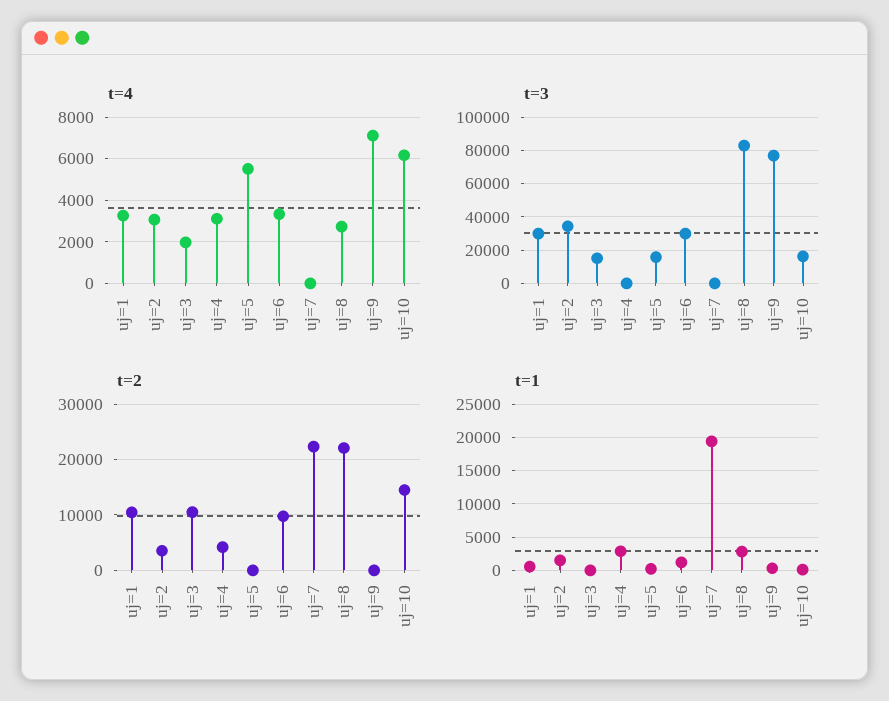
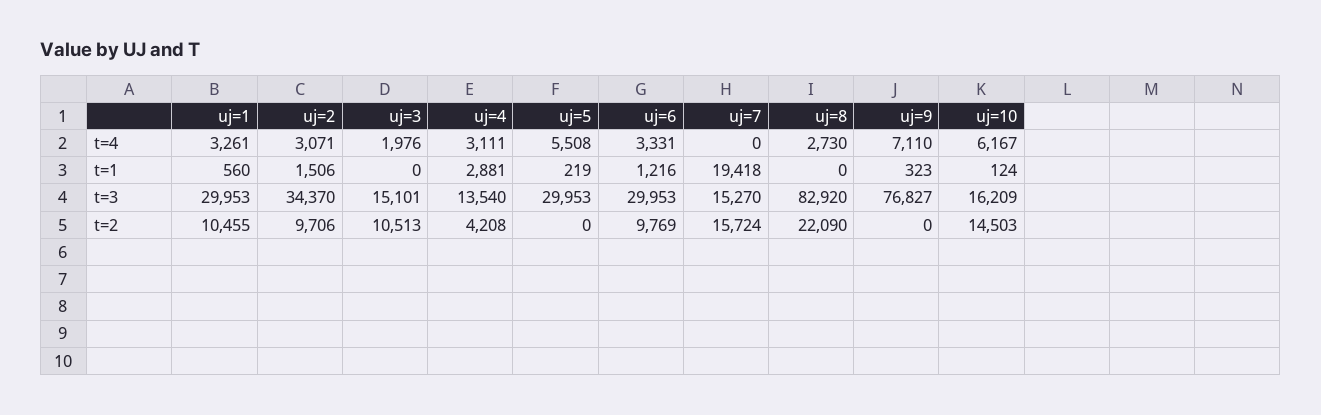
  {
    "t=4": {
      "uj=1": 3261,
      "uj=2": 3071,
      "uj=3": 1976,
      "uj=4": 3111,
      "uj=5": 5508,
      "uj=6": 3331,
      "uj=7": 0,
      "uj=8": 2730,
      "uj=9": 7110,
      "uj=10": 6167
    },
    "t=3": {
      "uj=1": 29953,
      "uj=2": 34370,
      "uj=3": 15101,
-     "uj=4": 0,
+     "uj=4": 13540,
-     "uj=5": 15000,
+     "uj=5": 29953,
      "uj=6": 29953,
-     "uj=7": 0,
+     "uj=7": 15270,
      "uj=8": 82920,
      "uj=9": 76827,
      "uj=10": 16209
    },
    "t=2": {
      "uj=1": 10455,
-     "uj=2": 4000,
+     "uj=2": 9706,
      "uj=3": 10513,
      "uj=4": 4208,
      "uj=5": 0,
      "uj=6": 9769,
-     "uj=7": 22000,
+     "uj=7": 15724,
      "uj=8": 22090,
      "uj=9": 0,
      "uj=10": 14503
    },
    "t=1": {
      "uj=1": 560,
      "uj=2": 1506,
      "uj=3": 0,
      "uj=4": 2881,
      "uj=5": 219,
      "uj=6": 1216,
      "uj=7": 19418,
-     "uj=8": 3000,
+     "uj=8": 0,
      "uj=9": 323,
      "uj=10": 124
    }
  }

